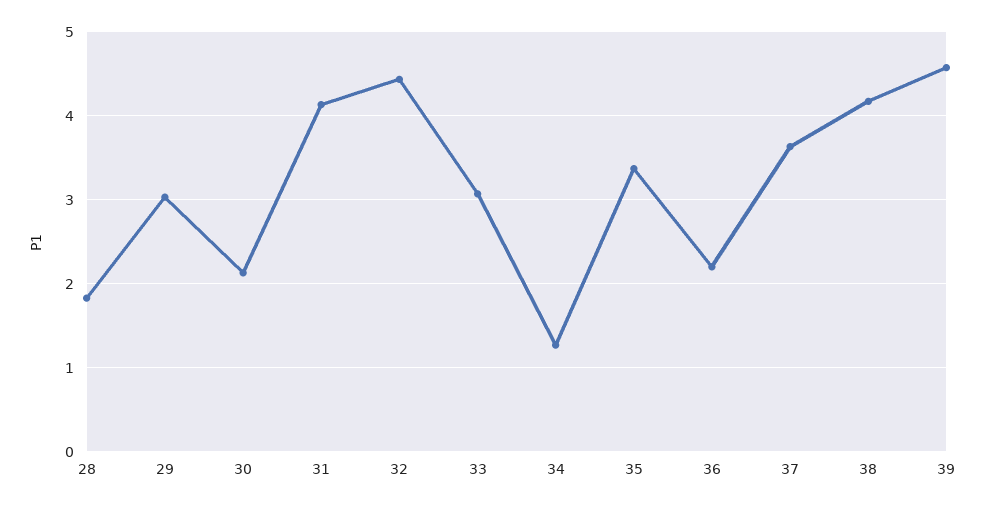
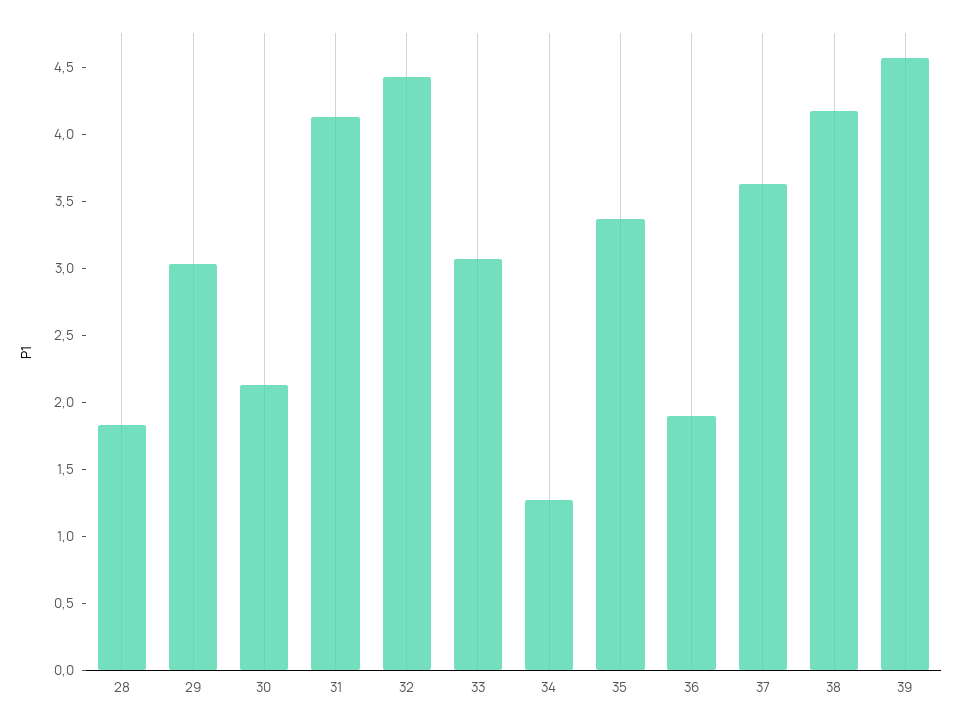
  {
    "28": 1.8,
    "29": 3,
    "30": 2.1,
    "31": 4.1,
    "32": 4.4,
    "33": 3.1,
    "34": 1.3,
    "35": 3.4,
-   "36": 2.2,
+   "36": 1.9,
    "37": 3.6,
    "38": 4.2,
    "39": 4.6
  }

